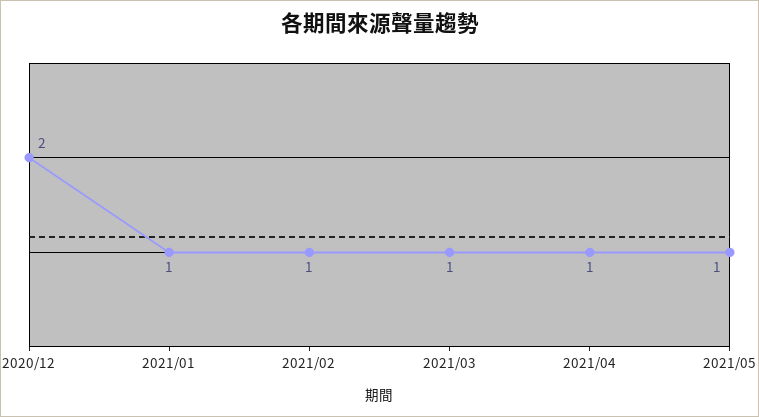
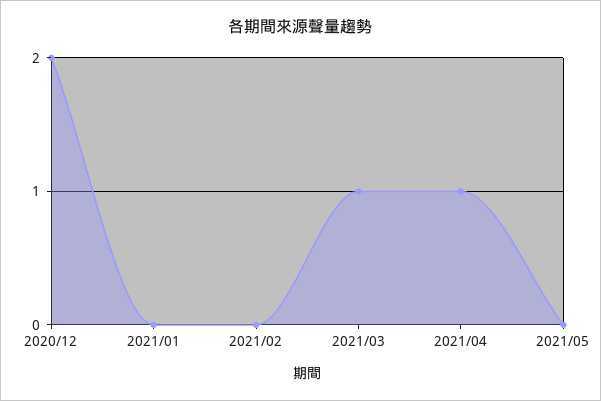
  {
    "2020/12": 2,
-   "2021/01": 1,
+   "2021/01": 0,
-   "2021/02": 1,
+   "2021/02": 0,
    "2021/03": 1,
    "2021/04": 1,
-   "2021/05": 1
+   "2021/05": 0
  }

